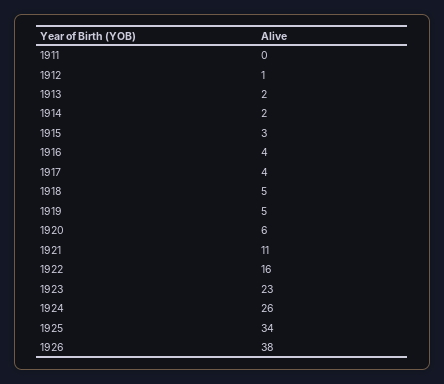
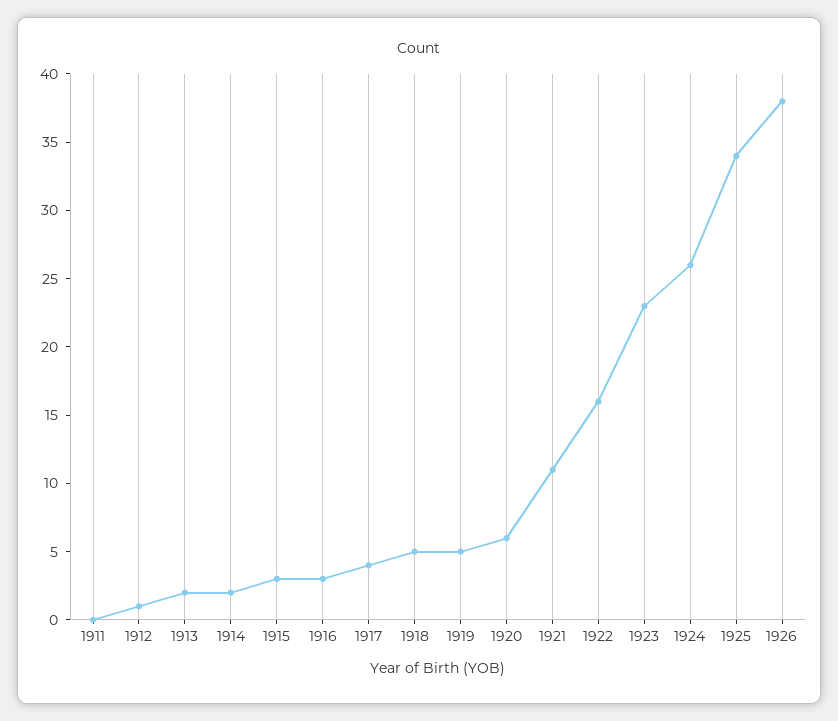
  {
    "1911": 0,
    "1912": 1,
    "1913": 2,
    "1914": 2,
    "1915": 3,
-   "1916": 4,
+   "1916": 3,
    "1917": 4,
    "1918": 5,
    "1919": 5,
    "1920": 6,
    "1921": 11,
    "1922": 16,
    "1923": 23,
    "1924": 26,
    "1925": 34,
    "1926": 38
  }

